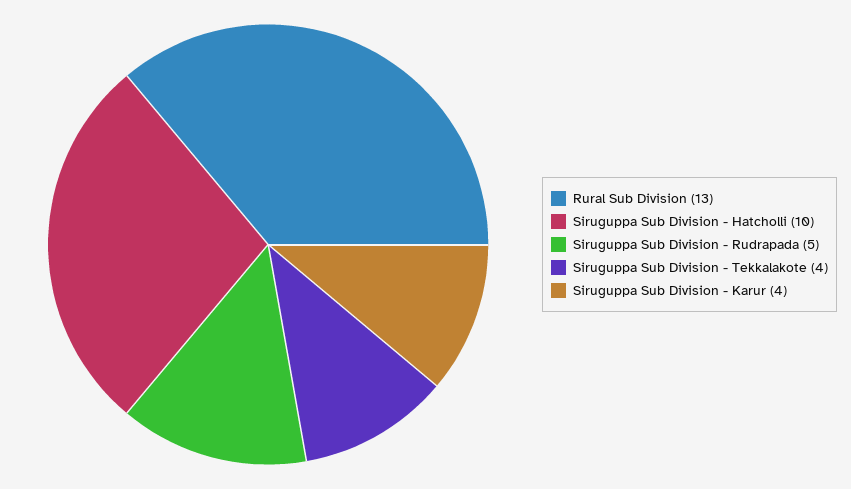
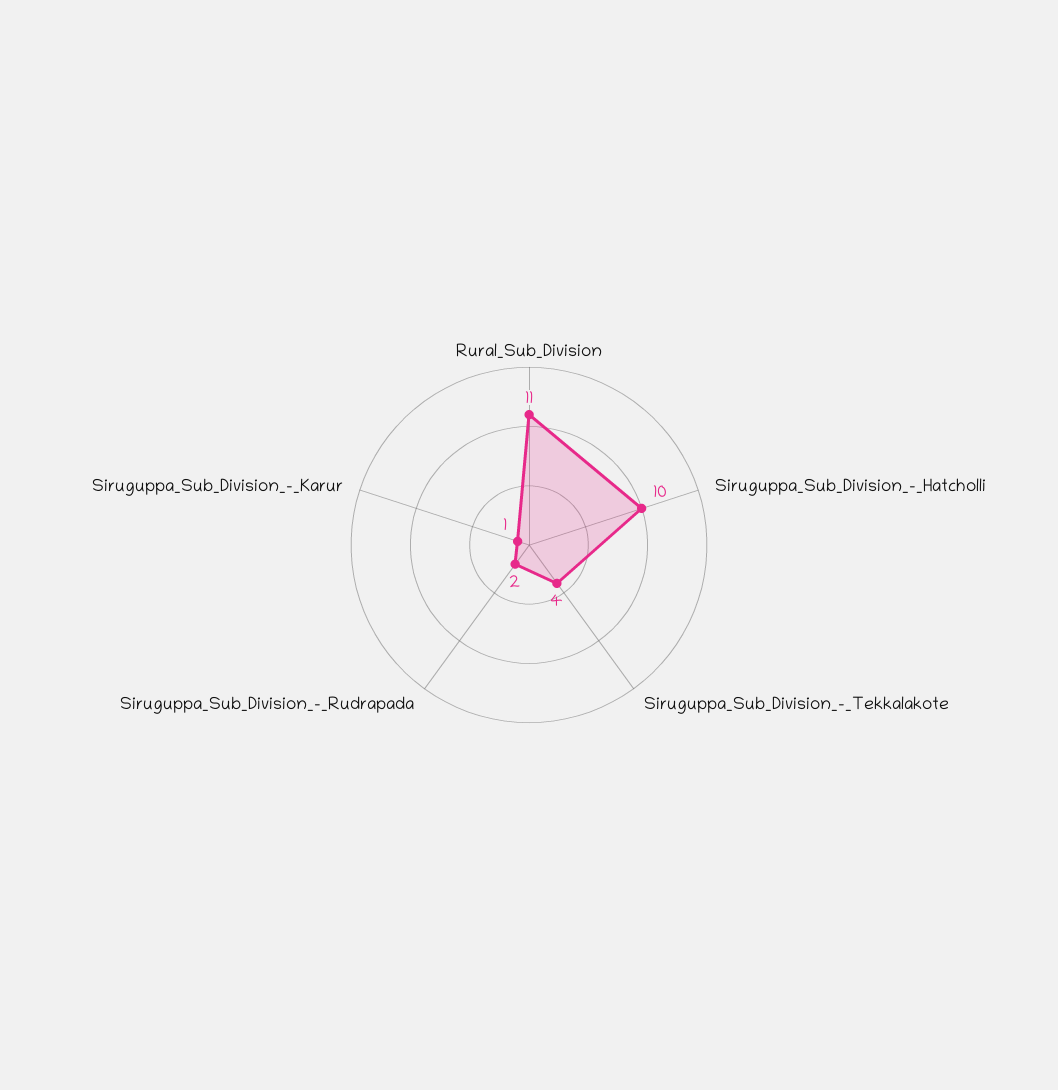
  {
-   "Rural Sub Division": 13,
+   "Rural Sub Division": 11,
    "Siruguppa Sub Division - Hatcholli": 10,
-   "Siruguppa Sub Division - Rudrapada": 5,
+   "Siruguppa Sub Division - Rudrapada": 2,
    "Siruguppa Sub Division - Tekkalakote": 4,
-   "Siruguppa Sub Division - Karur": 4
+   "Siruguppa Sub Division - Karur": 1
  }

